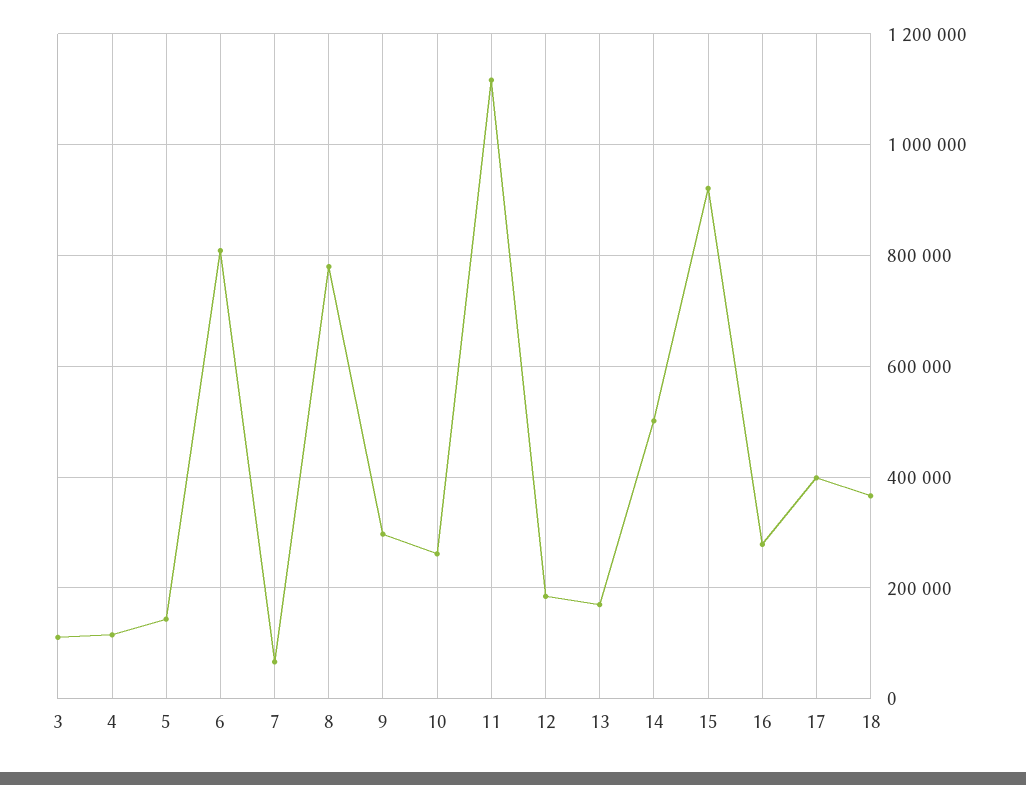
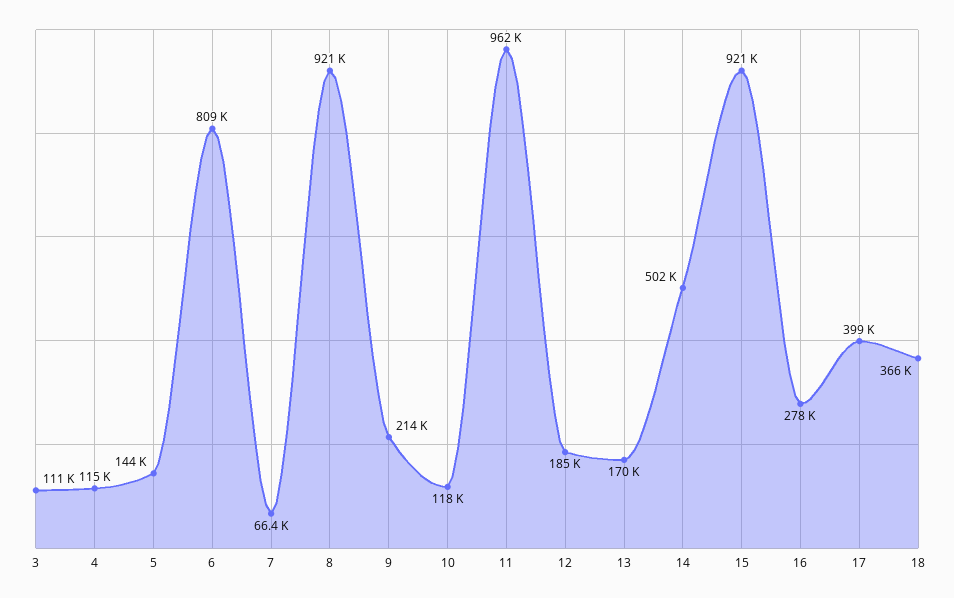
  {
    "3": 111000,
    "4": 115000,
    "5": 144000,
    "6": 809000,
    "7": 66400,
-   "8": 780000,
+   "8": 921000,
-   "9": 300000,
+   "9": 214000,
-   "10": 260000,
+   "10": 118000,
-   "11": 1120000,
+   "11": 962000,
    "12": 185000,
    "13": 170000,
    "14": 502000,
    "15": 921000,
    "16": 278000,
    "17": 399000,
    "18": 366000
  }

